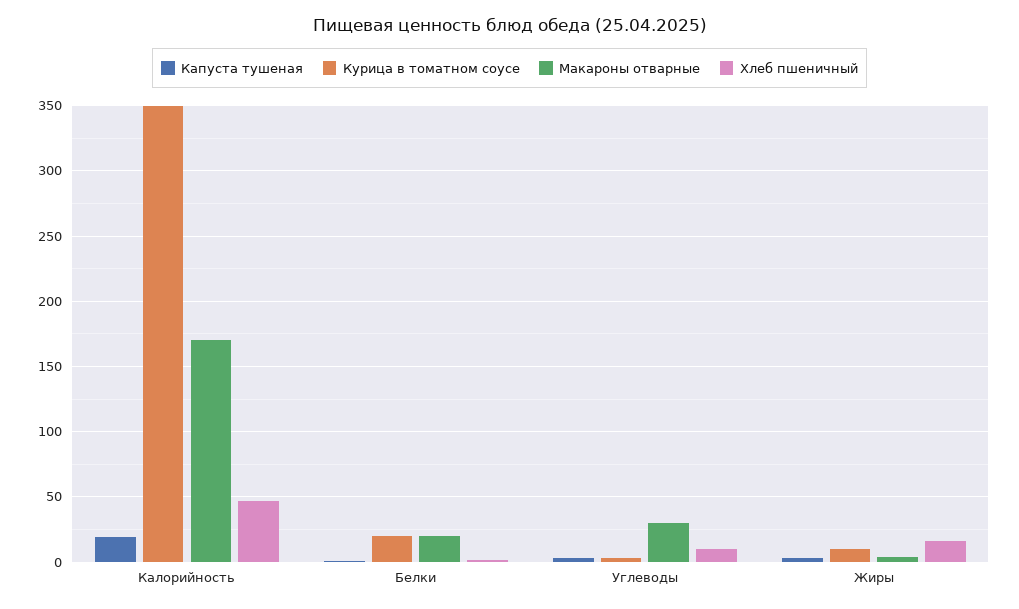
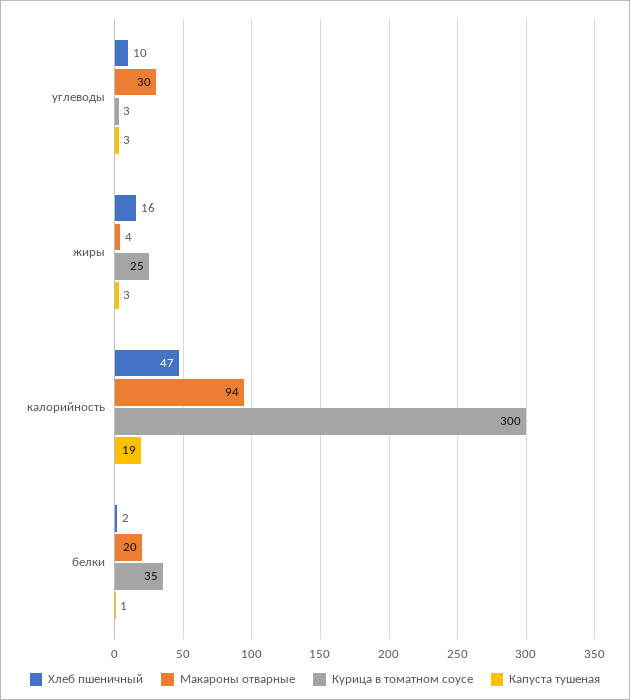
  {
    "Капуста тушеная": {
      "Калорийность": 19,
      "Белки": 1,
      "Углеводы": 3,
      "Жиры": 3
    },
    "Курица в томатном соусе": {
-     "Калорийность": 350,
+     "Калорийность": 300,
-     "Белки": 20,
+     "Белки": 35,
      "Углеводы": 3,
-     "Жиры": 10
+     "Жиры": 25
    },
    "Макароны отварные": {
-     "Калорийность": 170,
+     "Калорийность": 94,
      "Белки": 20,
      "Углеводы": 30,
      "Жиры": 4
    },
    "Хлеб пшеничный": {
      "Калорийность": 47,
      "Белки": 2,
      "Углеводы": 10,
      "Жиры": 16
    }
  }

